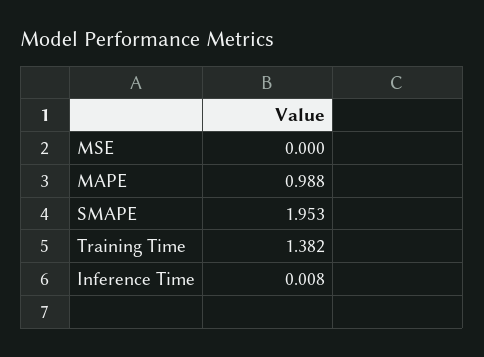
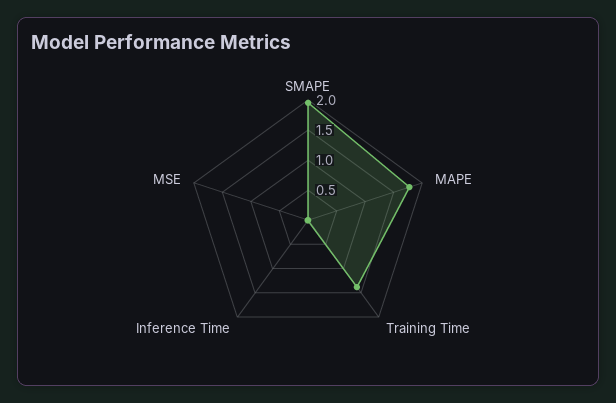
  {
    "MSE": 0,
-   "MAPE": 0.988,
+   "MAPE": 1.75,
    "SMAPE": 1.953,
    "Training Time": 1.382,
    "Inference Time": 0.008
  }

